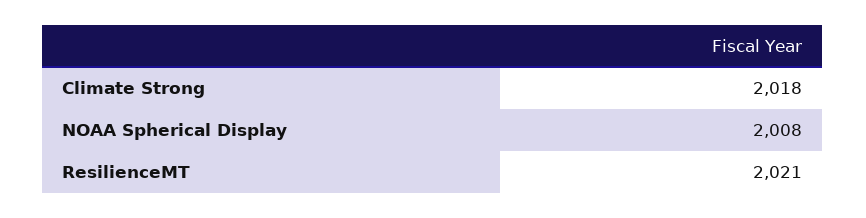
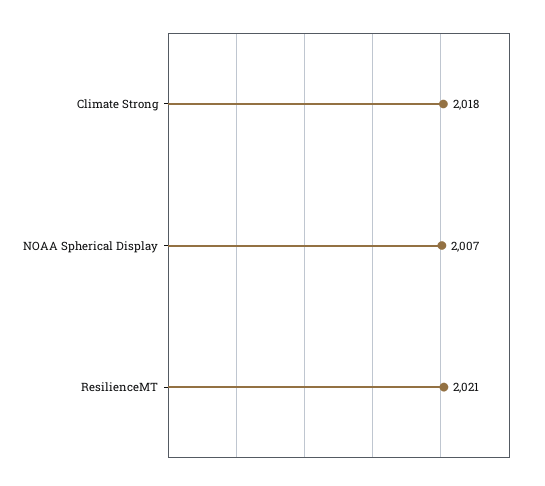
  {
    "Climate Strong": 2018,
-   "NOAA Spherical Display": 2008,
+   "NOAA Spherical Display": 2007,
    "ResilienceMT": 2021
  }

